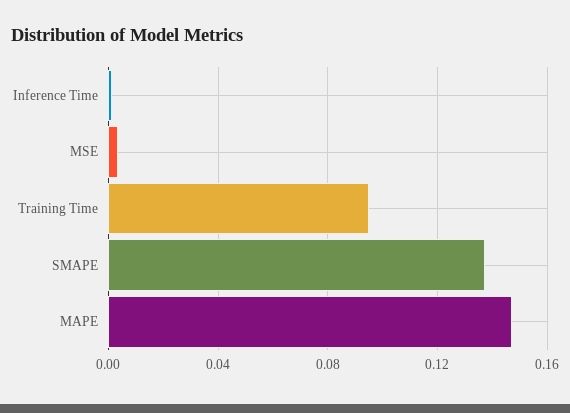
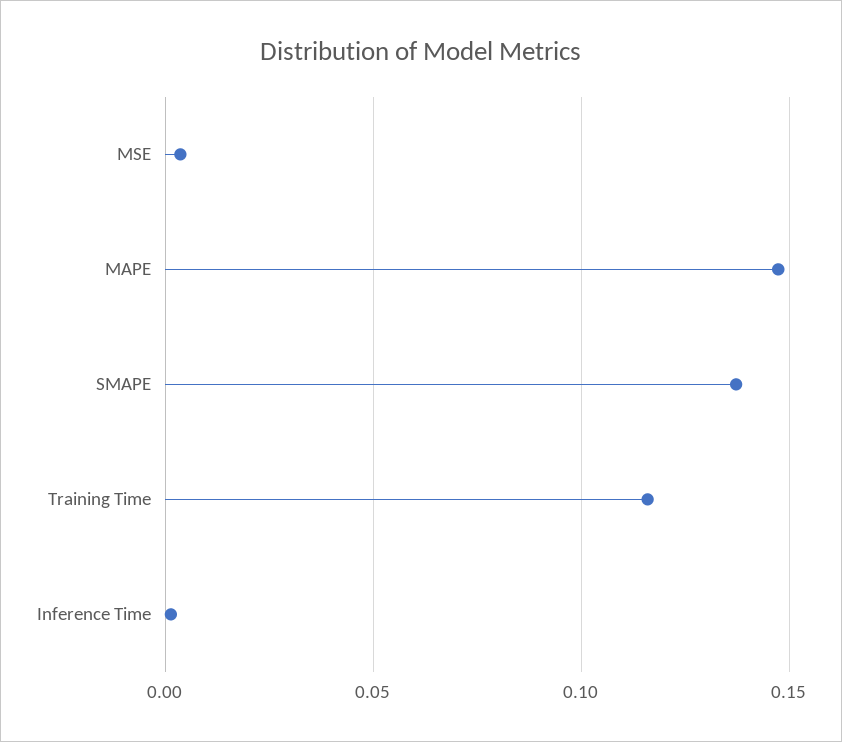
  {
    "Inference Time": 0,
    "MSE": 0.005,
-   "Training Time": 0.095,
+   "Training Time": 0.115,
    "SMAPE": 0.135,
    "MAPE": 0.145
  }

